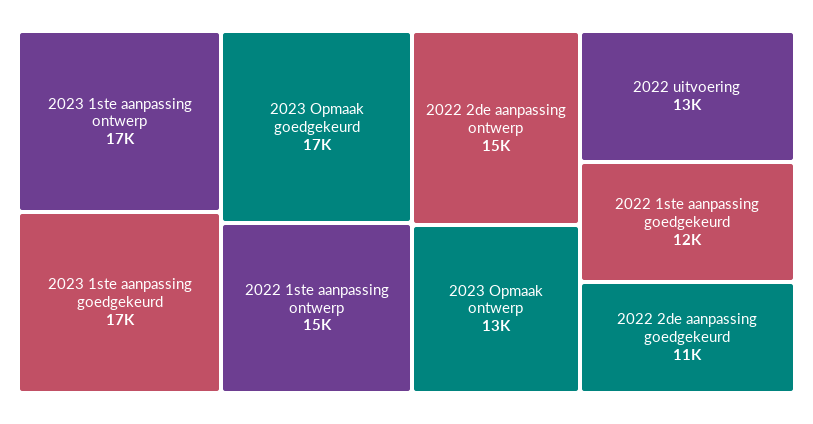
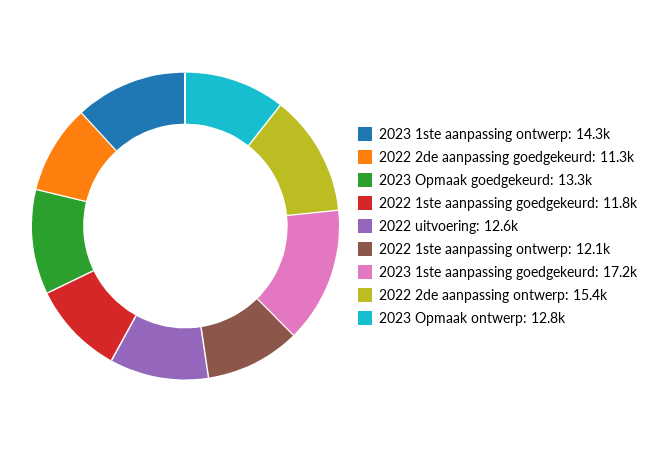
  {
-   "2023 1ste aanpassing ontwerp": 17000,
+   "2023 1ste aanpassing ontwerp": 14300,
    "2023 1ste aanpassing goedgekeurd": 17200,
-   "2023 Opmaak goedgekeurd": 17000,
+   "2023 Opmaak goedgekeurd": 13300,
-   "2022 1ste aanpassing ontwerp": 15000,
+   "2022 1ste aanpassing ontwerp": 12100,
    "2022 2de aanpassing ontwerp": 15400,
    "2023 Opmaak ontwerp": 12800,
    "2022 uitvoering": 12600,
    "2022 1ste aanpassing goedgekeurd": 11800,
    "2022 2de aanpassing goedgekeurd": 11300
  }

